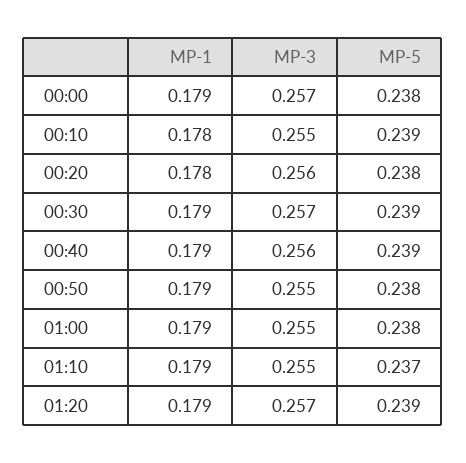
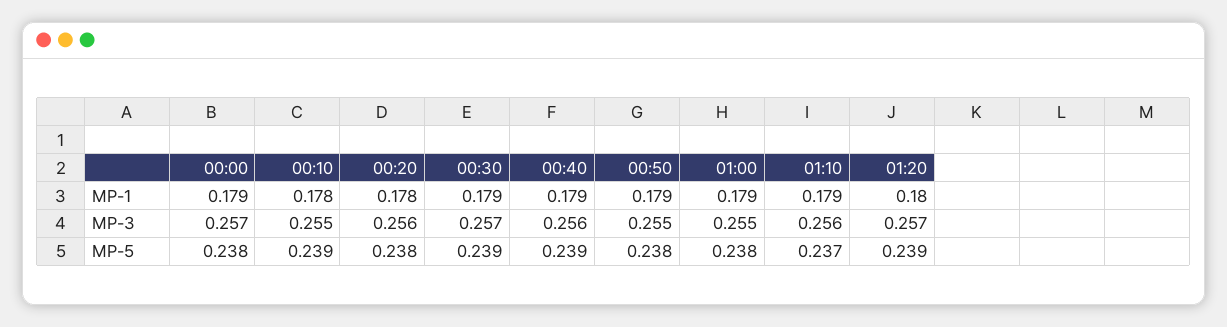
  {
    "MP-1": {
      "00:00": 0.179,
      "00:10": 0.178,
      "00:20": 0.178,
      "00:30": 0.179,
      "00:40": 0.179,
      "00:50": 0.179,
      "01:00": 0.179,
      "01:10": 0.179,
-     "01:20": 0.179
+     "01:20": 0.18
    },
    "MP-3": {
      "00:00": 0.257,
      "00:10": 0.255,
      "00:20": 0.256,
      "00:30": 0.257,
      "00:40": 0.256,
      "00:50": 0.255,
      "01:00": 0.255,
-     "01:10": 0.255,
+     "01:10": 0.256,
      "01:20": 0.257
    },
    "MP-5": {
      "00:00": 0.238,
      "00:10": 0.239,
      "00:20": 0.238,
      "00:30": 0.239,
      "00:40": 0.239,
      "00:50": 0.238,
      "01:00": 0.238,
      "01:10": 0.237,
      "01:20": 0.239
    }
  }

